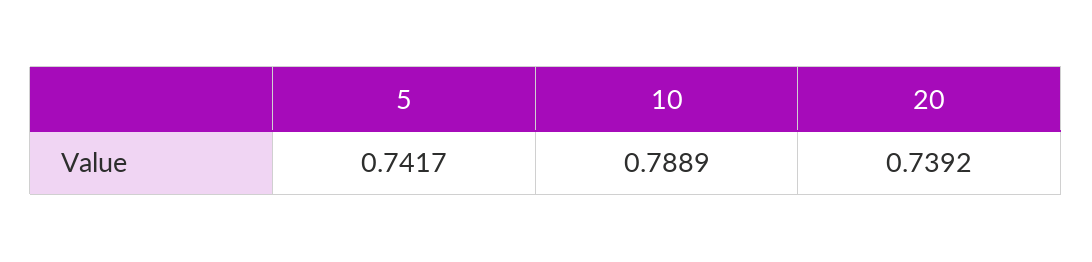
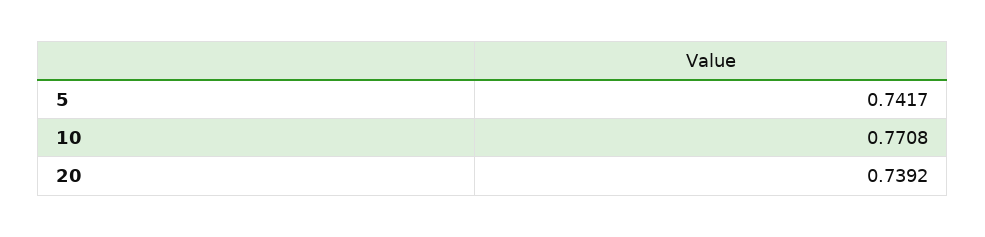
  {
    "5": 0.7417,
-   "10": 0.7889,
+   "10": 0.7708,
    "20": 0.7392
  }

